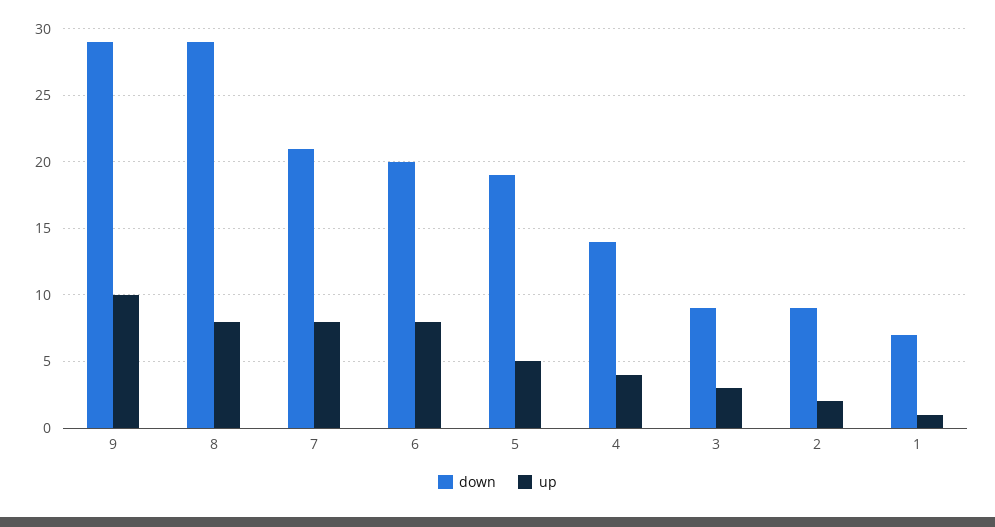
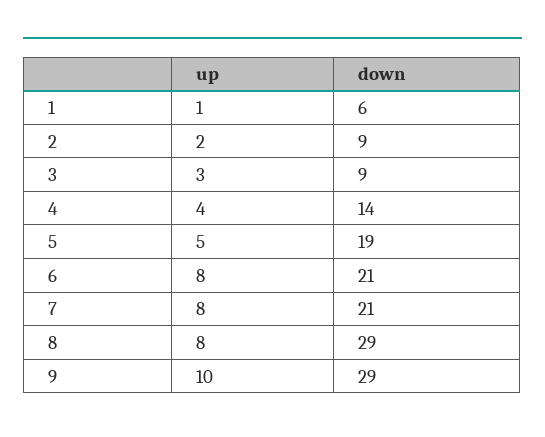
  {
    "down": {
      "9": 29,
      "8": 29,
      "7": 21,
-     "6": 20,
+     "6": 21,
      "5": 19,
      "4": 14,
      "3": 9,
      "2": 9,
-     "1": 7
+     "1": 6
    },
    "up": {
      "9": 10,
      "8": 8,
      "7": 8,
      "6": 8,
      "5": 5,
      "4": 4,
      "3": 3,
      "2": 2,
      "1": 1
    }
  }

